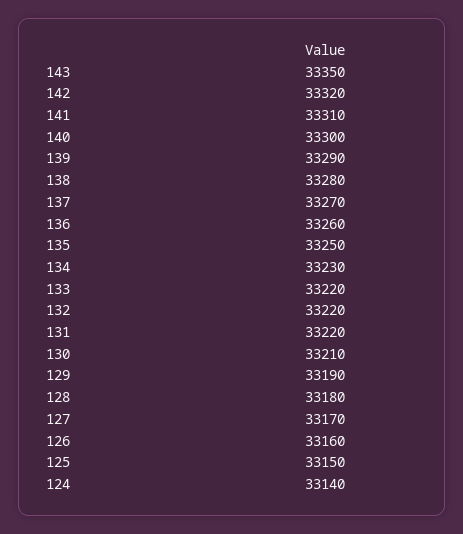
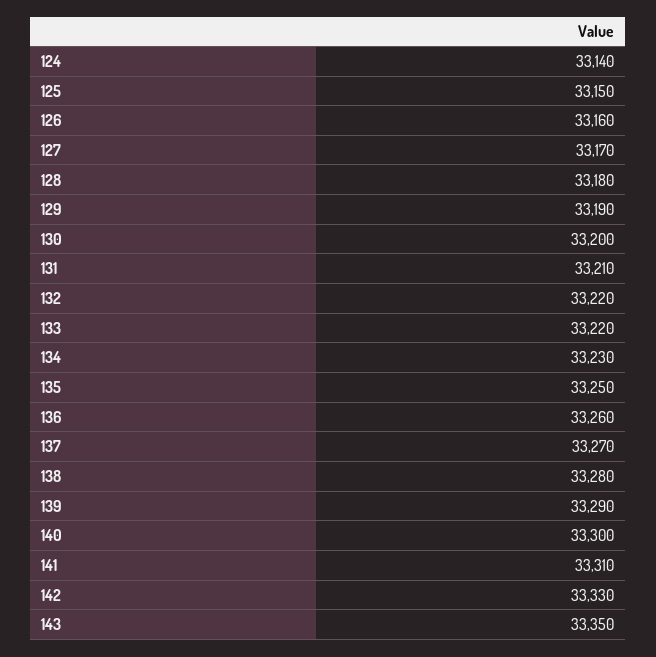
  {
    "143": 33350,
-   "142": 33320,
+   "142": 33330,
    "141": 33310,
    "140": 33300,
    "139": 33290,
    "138": 33280,
    "137": 33270,
    "136": 33260,
    "135": 33250,
    "134": 33230,
    "133": 33220,
    "132": 33220,
-   "131": 33220,
+   "131": 33210,
-   "130": 33210,
+   "130": 33200,
    "129": 33190,
    "128": 33180,
    "127": 33170,
    "126": 33160,
    "125": 33150,
    "124": 33140
  }

